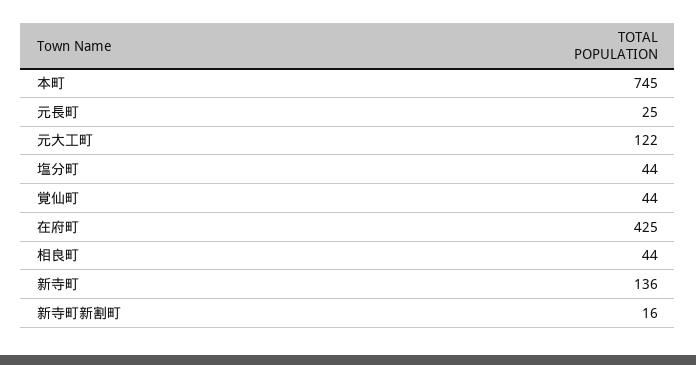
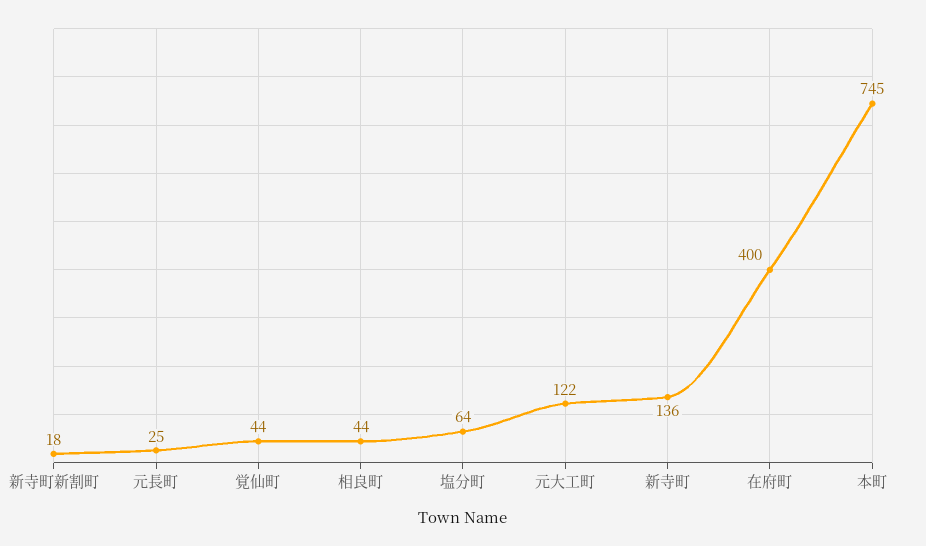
  {
    "本町": 745,
    "元長町": 25,
    "元大工町": 122,
-   "塩分町": 44,
+   "塩分町": 64,
    "覚仙町": 44,
-   "在府町": 425,
+   "在府町": 400,
    "相良町": 44,
    "新寺町": 136,
-   "新寺町新割町": 16
+   "新寺町新割町": 18
  }

